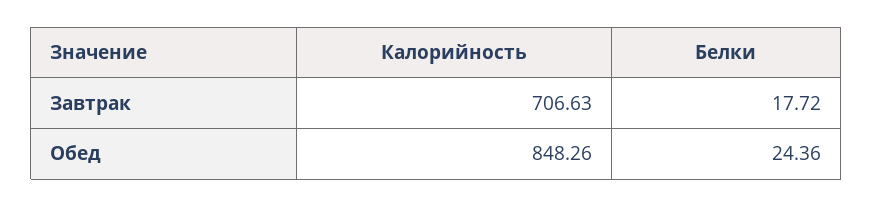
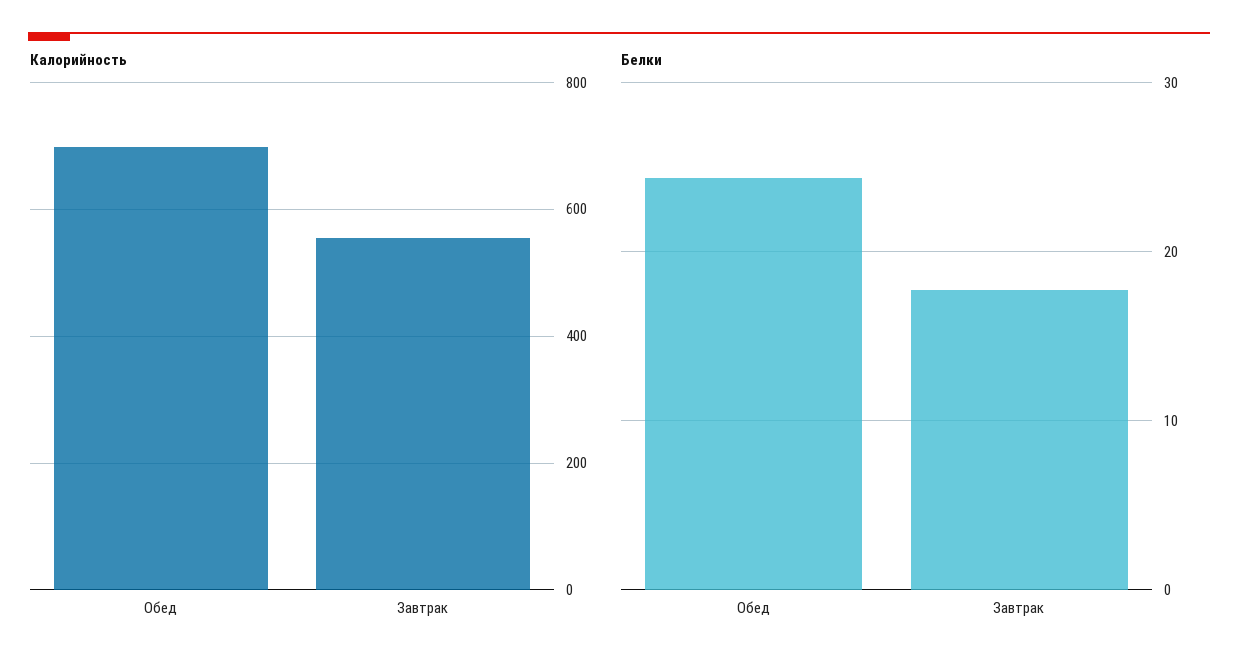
  {
    "Калорийность": {
-     "Завтрак": 706.63,
+     "Завтрак": 560,
-     "Обед": 848.26
+     "Обед": 700
    },
    "Белки": {
      "Завтрак": 17.72,
      "Обед": 24.36
    }
  }

